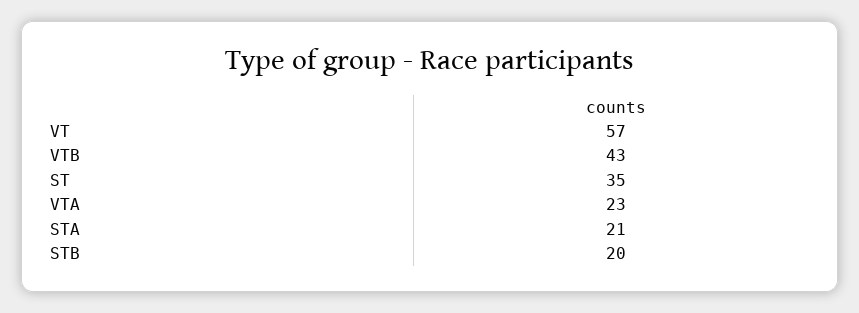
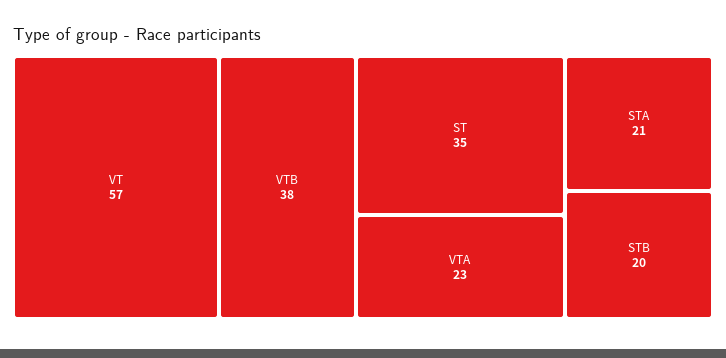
  {
    "VT": 57,
-   "VTB": 43,
+   "VTB": 38,
    "ST": 35,
    "VTA": 23,
    "STA": 21,
    "STB": 20
  }

